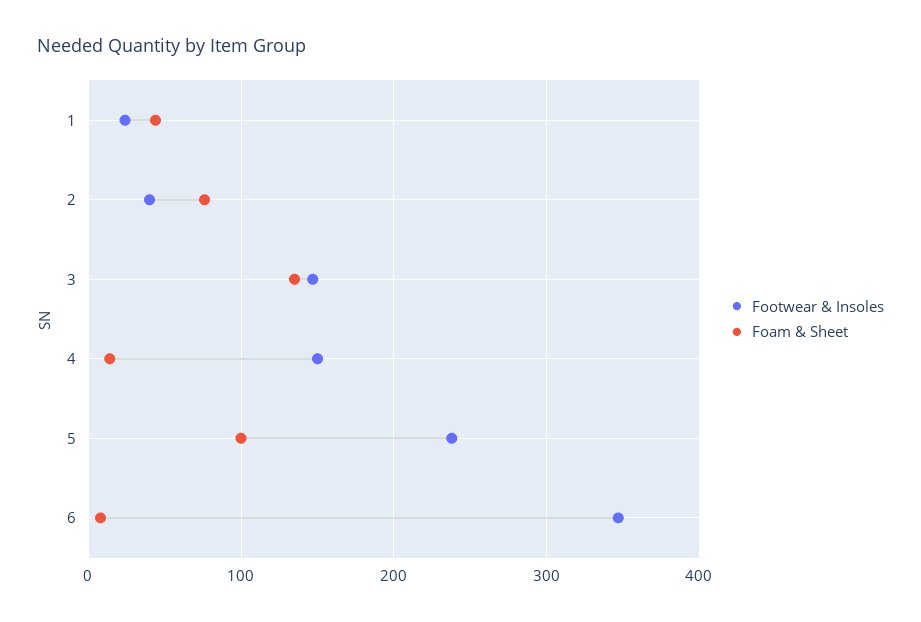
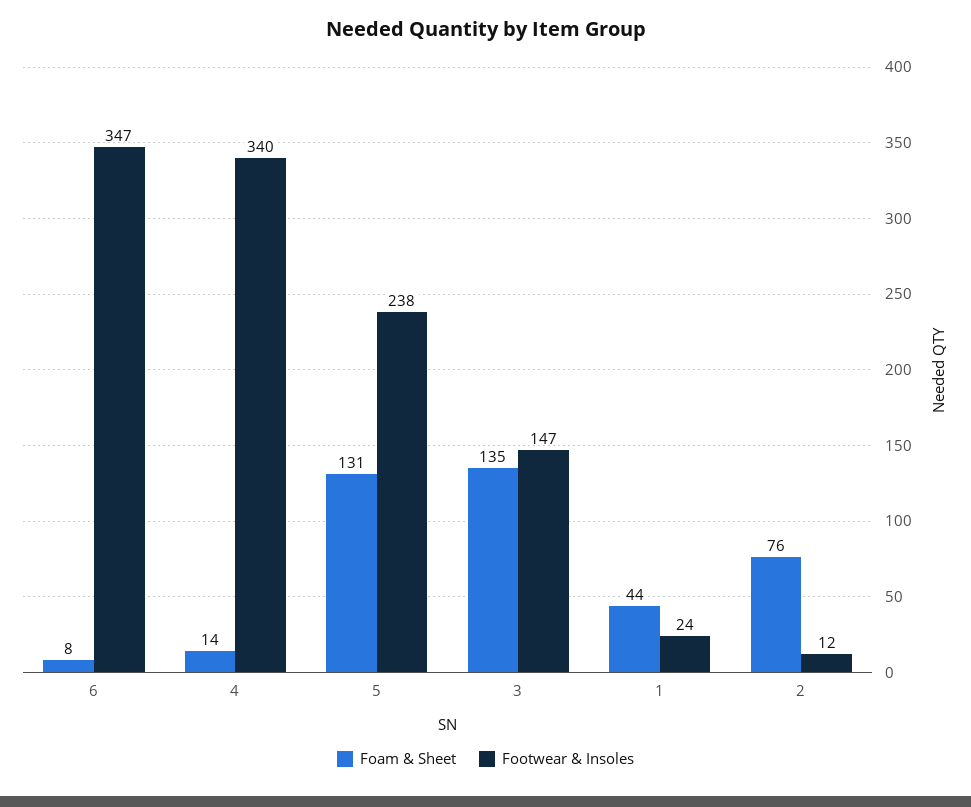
  {
    "Footwear & Insoles": {
      "1": 24,
-     "2": 40,
+     "2": 12,
      "3": 147,
-     "4": 150,
+     "4": 340,
      "5": 238,
      "6": 347
    },
    "Foam & Sheet": {
      "1": 44,
      "2": 76,
      "3": 135,
      "4": 14,
-     "5": 100,
+     "5": 131,
      "6": 8
    }
  }

